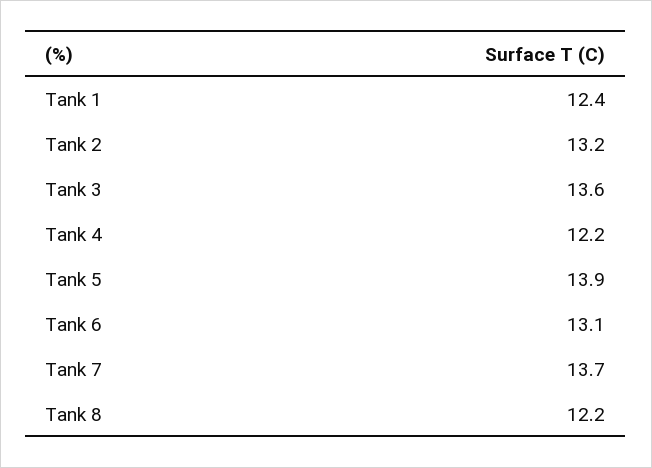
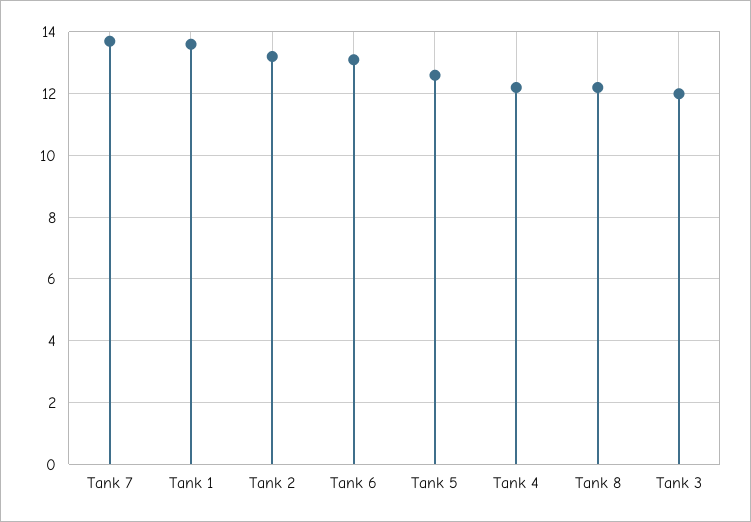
  {
-   "Tank 1": 12.4,
+   "Tank 1": 13.5,
    "Tank 2": 13.2,
-   "Tank 3": 13.6,
+   "Tank 3": 12,
    "Tank 4": 12.2,
-   "Tank 5": 13.9,
+   "Tank 5": 12.5,
    "Tank 6": 13.1,
    "Tank 7": 13.7,
    "Tank 8": 12.2
  }

